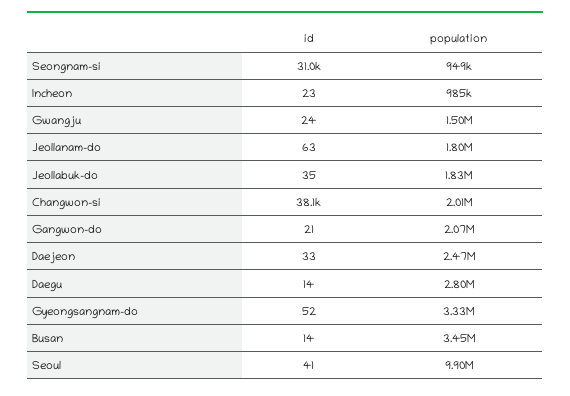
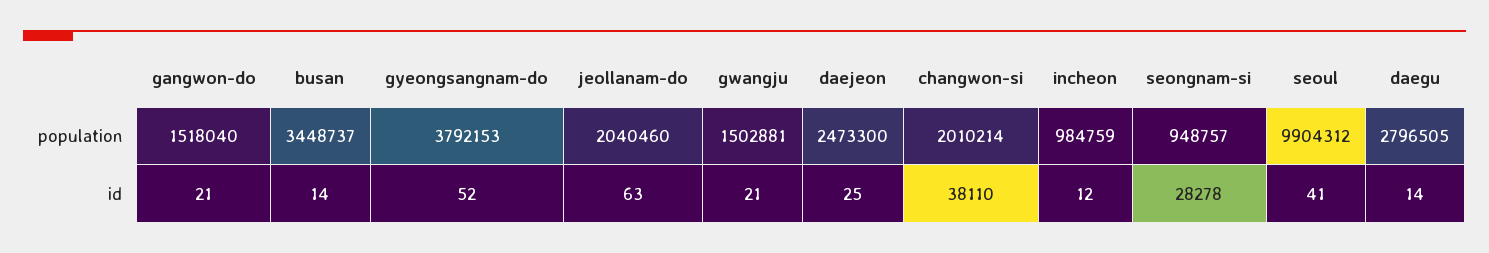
  {
    "id": {
-     "Seongnam-si": 31000,
+     "Seongnam-si": 28278,
-     "Incheon": 23,
+     "Incheon": 12,
-     "Gwangju": 24,
+     "Gwangju": 21,
      "Jeollanam-do": 63,
-     "Jeollabuk-do": 35,
      "Changwon-si": 38110,
      "Gangwon-do": 21,
-     "Daejeon": 33,
+     "Daejeon": 25,
      "Daegu": 14,
      "Gyeongsangnam-do": 52,
      "Busan": 14,
      "Seoul": 41
    },
    "population": {
      "Seongnam-si": 948757,
      "Incheon": 984759,
      "Gwangju": 1502881,
-     "Jeollanam-do": 1800000,
+     "Jeollanam-do": 2040460,
-     "Jeollabuk-do": 1830000,
      "Changwon-si": 2010214,
-     "Gangwon-do": 2070000,
+     "Gangwon-do": 1518040,
      "Daejeon": 2473300,
      "Daegu": 2796505,
-     "Gyeongsangnam-do": 3330000,
+     "Gyeongsangnam-do": 3792153,
      "Busan": 3448737,
      "Seoul": 9904312
    }
  }

